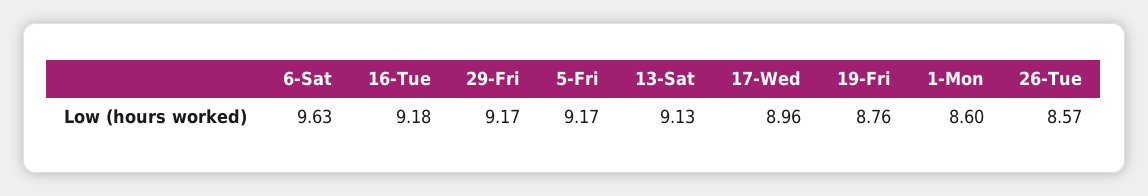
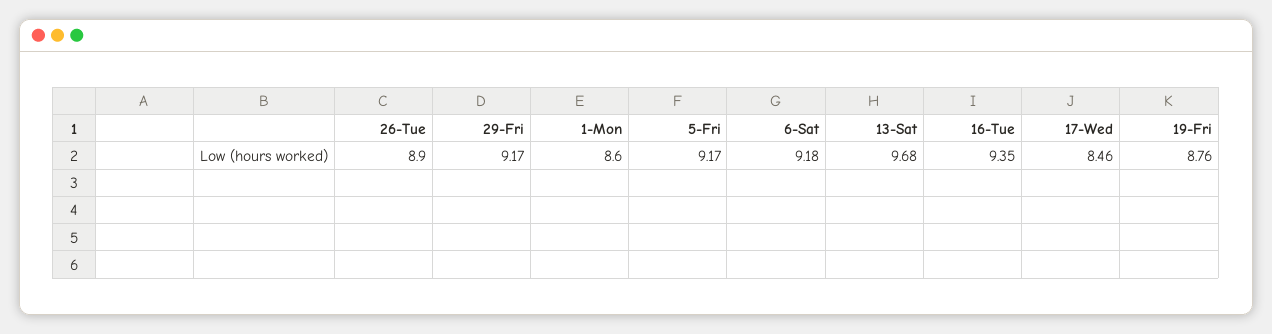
  {
-   "6-Sat": 9.63,
+   "6-Sat": 9.18,
-   "16-Tue": 9.18,
+   "16-Tue": 9.35,
    "29-Fri": 9.17,
    "5-Fri": 9.17,
-   "13-Sat": 9.13,
+   "13-Sat": 9.68,
-   "17-Wed": 8.96,
+   "17-Wed": 8.46,
    "19-Fri": 8.76,
    "1-Mon": 8.6,
-   "26-Tue": 8.57
+   "26-Tue": 8.9
  }

